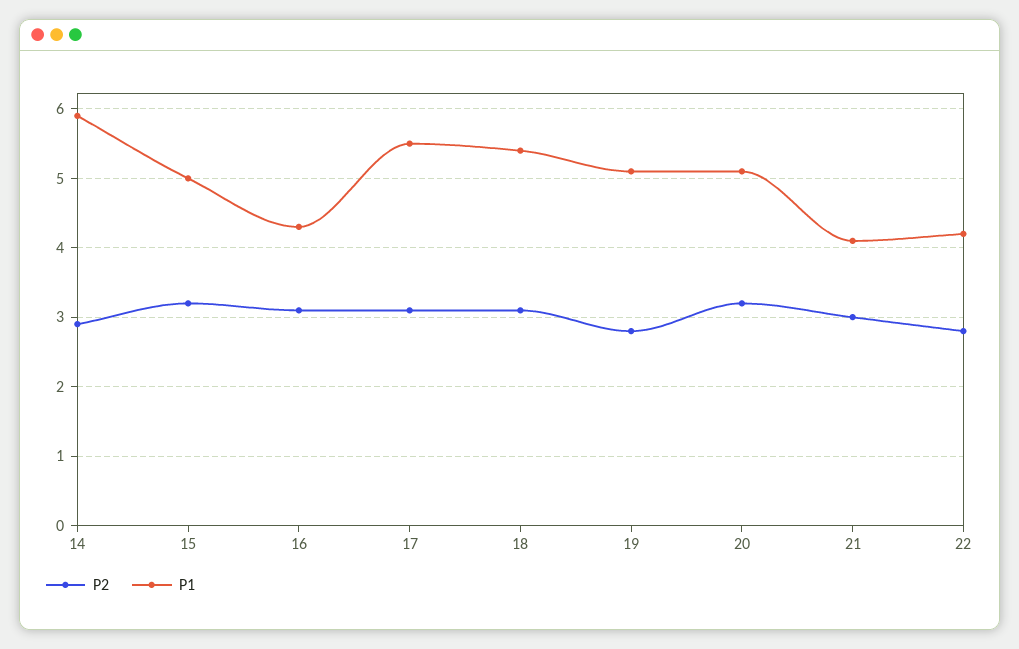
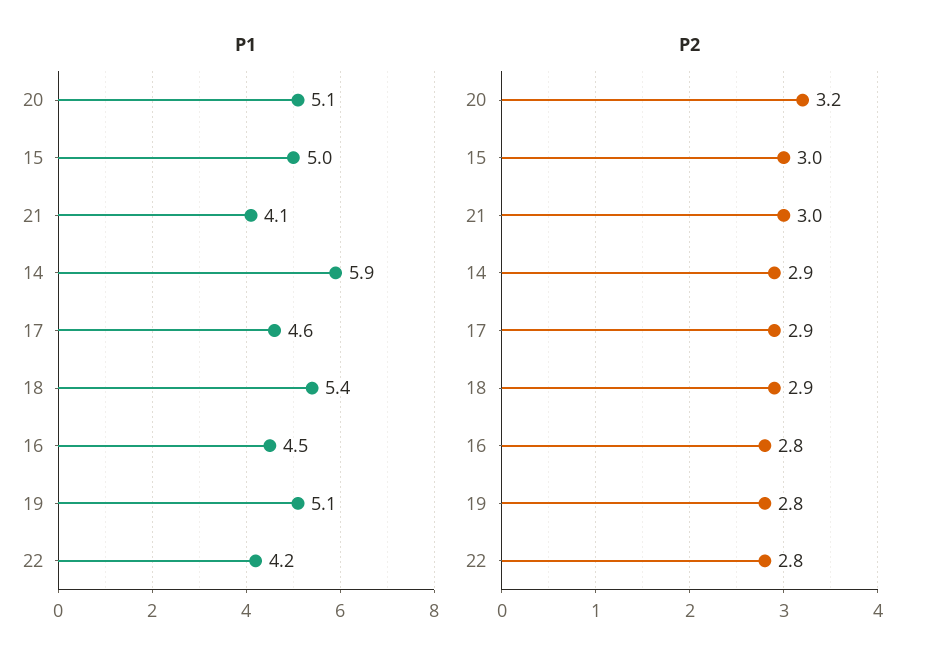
  {
    "P2": {
      "14": 2.9,
-     "15": 3.2,
+     "15": 3,
-     "16": 3.1,
+     "16": 2.8,
-     "17": 3.1,
+     "17": 2.9,
-     "18": 3.1,
+     "18": 2.9,
      "19": 2.8,
      "20": 3.2,
      "21": 3,
      "22": 2.8
    },
    "P1": {
      "14": 5.9,
      "15": 5,
-     "16": 4.3,
+     "16": 4.5,
-     "17": 5.5,
+     "17": 4.6,
      "18": 5.4,
      "19": 5.1,
      "20": 5.1,
      "21": 4.1,
      "22": 4.2
    }
  }

